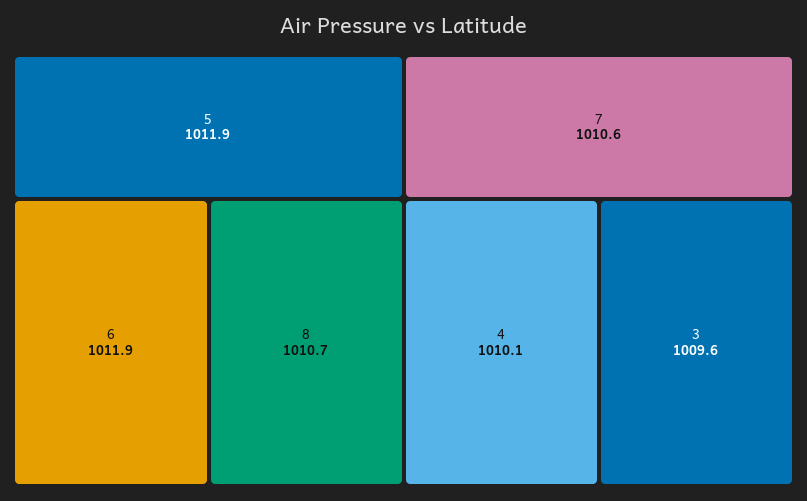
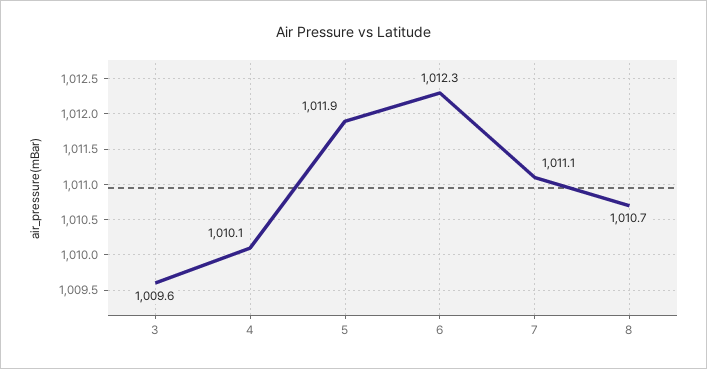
  {
    "5": 1011.9,
-   "6": 1011.9,
+   "6": 1012.3,
    "8": 1010.7,
-   "7": 1010.6,
+   "7": 1011.1,
    "4": 1010.1,
    "3": 1009.6
  }

